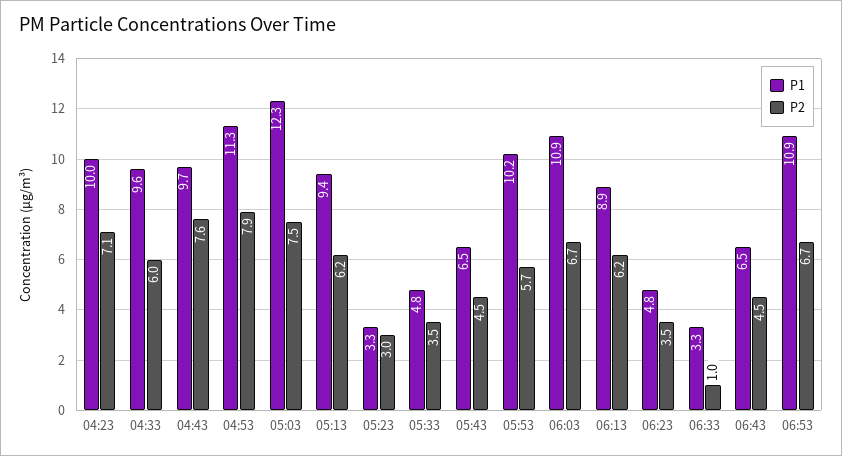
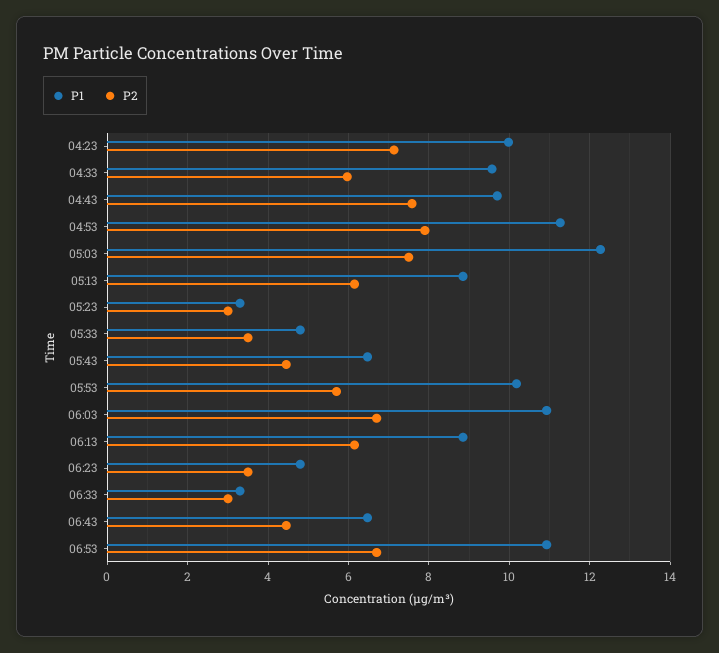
  {
    "P1": {
      "04:23": 10,
      "04:33": 9.6,
      "04:43": 9.7,
      "04:53": 11.3,
      "05:03": 12.3,
-     "05:13": 9.4,
+     "05:13": 8.8,
      "05:23": 3.3,
      "05:33": 4.8,
      "05:43": 6.5,
      "05:53": 10.2,
      "06:03": 10.9,
      "06:13": 8.9,
      "06:23": 4.8,
      "06:33": 3.3,
      "06:43": 6.5,
      "06:53": 10.9
    },
    "P2": {
      "04:23": 7.1,
      "04:33": 6,
      "04:43": 7.6,
      "04:53": 7.9,
      "05:03": 7.5,
      "05:13": 6.2,
      "05:23": 3,
      "05:33": 3.5,
      "05:43": 4.5,
      "05:53": 5.7,
      "06:03": 6.7,
      "06:13": 6.2,
      "06:23": 3.5,
-     "06:33": 1,
+     "06:33": 3,
      "06:43": 4.5,
      "06:53": 6.7
    }
  }

